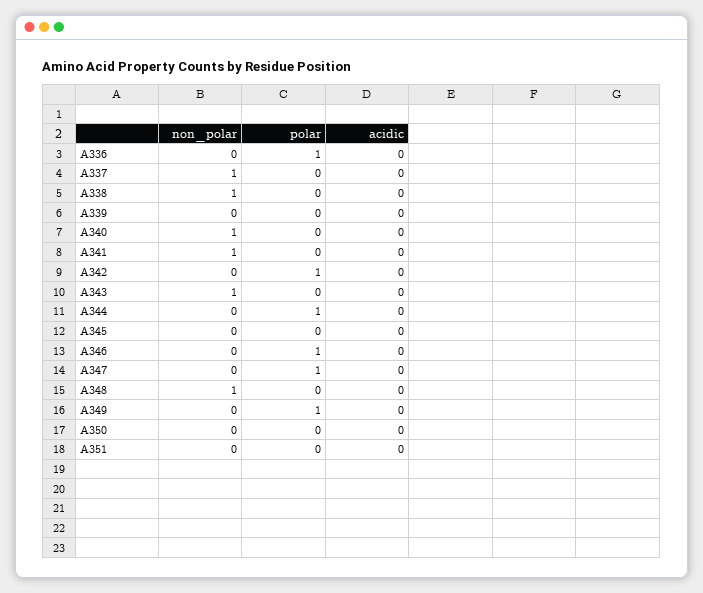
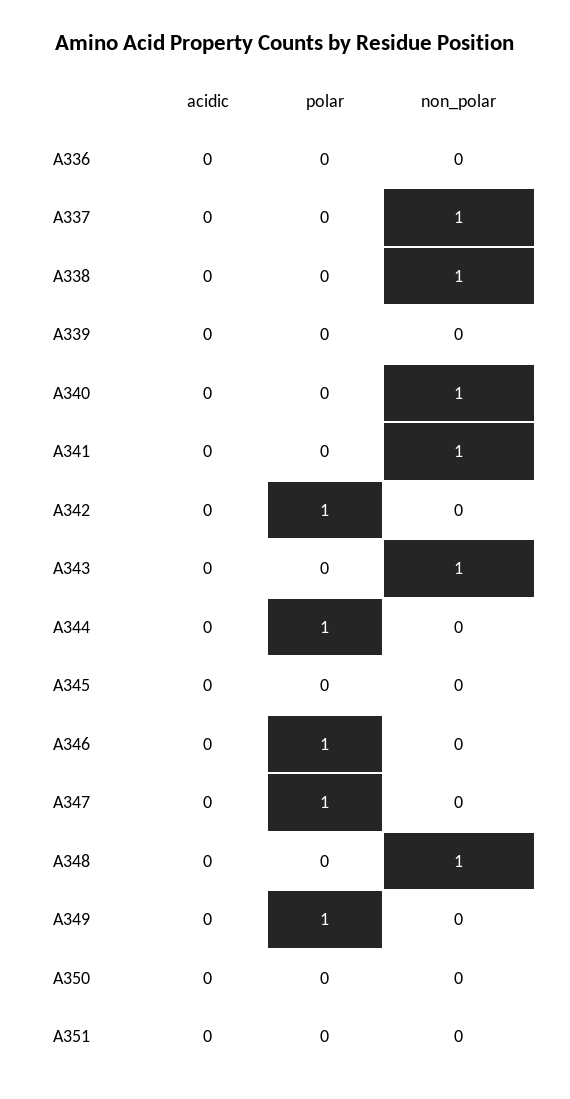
  {
    "non_polar": {
      "A336": 0,
      "A337": 1,
      "A338": 1,
      "A339": 0,
      "A340": 1,
      "A341": 1,
      "A342": 0,
      "A343": 1,
      "A344": 0,
      "A345": 0,
      "A346": 0,
      "A347": 0,
      "A348": 1,
      "A349": 0,
      "A350": 0,
      "A351": 0
    },
    "polar": {
-     "A336": 1,
+     "A336": 0,
      "A337": 0,
      "A338": 0,
      "A339": 0,
      "A340": 0,
      "A341": 0,
      "A342": 1,
      "A343": 0,
      "A344": 1,
      "A345": 0,
      "A346": 1,
      "A347": 1,
      "A348": 0,
      "A349": 1,
      "A350": 0,
      "A351": 0
    },
    "acidic": {
      "A336": 0,
      "A337": 0,
      "A338": 0,
      "A339": 0,
      "A340": 0,
      "A341": 0,
      "A342": 0,
      "A343": 0,
      "A344": 0,
      "A345": 0,
      "A346": 0,
      "A347": 0,
      "A348": 0,
      "A349": 0,
      "A350": 0,
      "A351": 0
    }
  }

